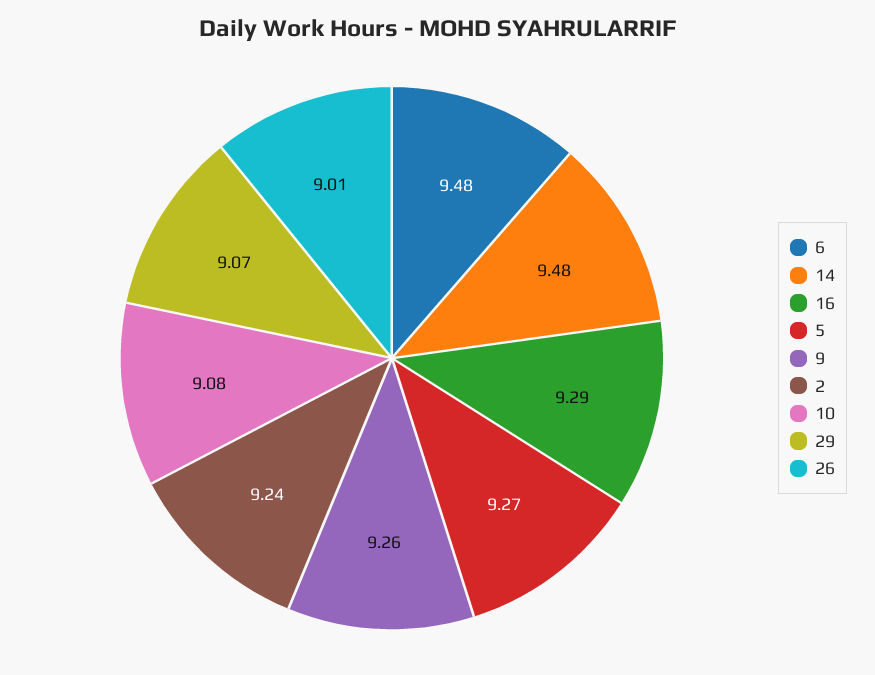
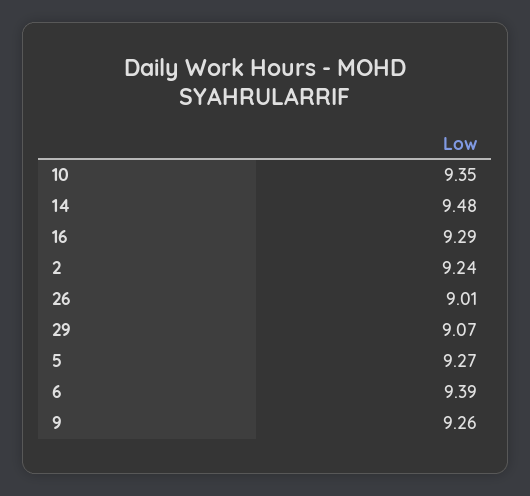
  {
-   "6": 9.48,
+   "6": 9.39,
    "14": 9.48,
    "16": 9.29,
    "5": 9.27,
    "9": 9.26,
    "2": 9.24,
-   "10": 9.08,
+   "10": 9.35,
    "29": 9.07,
    "26": 9.01
  }

